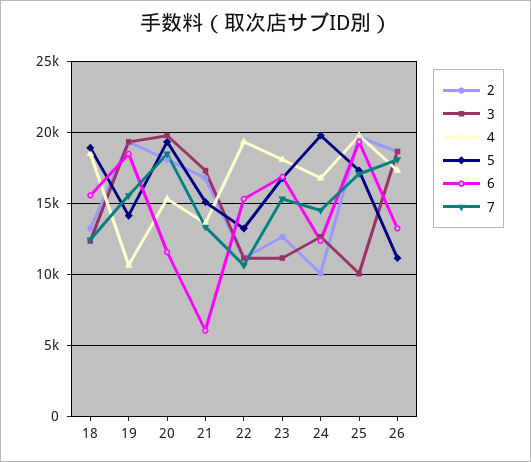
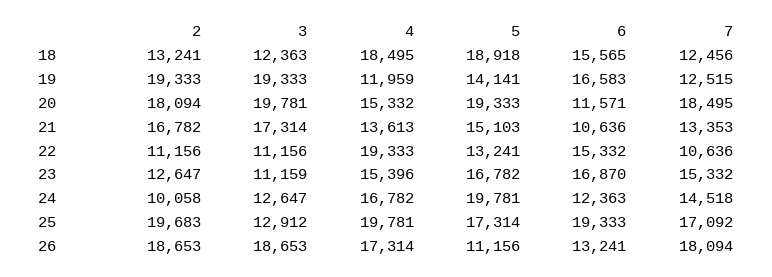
  {
    "2": {
      "18": 13241,
      "19": 19333,
      "20": 18094,
      "21": 16782,
      "22": 11156,
      "23": 12647,
      "24": 10058,
      "25": 19683,
      "26": 18653
    },
    "3": {
      "18": 12363,
      "19": 19333,
      "20": 19781,
      "21": 17314,
      "22": 11156,
      "23": 11159,
      "24": 12647,
-     "25": 10000,
+     "25": 12912,
      "26": 18653
    },
    "4": {
      "18": 18495,
-     "19": 10500,
+     "19": 11959,
      "20": 15332,
      "21": 13613,
      "22": 19333,
-     "23": 18000,
+     "23": 15396,
      "24": 16782,
      "25": 19781,
      "26": 17314
    },
    "5": {
      "18": 18918,
      "19": 14141,
      "20": 19333,
      "21": 15103,
      "22": 13241,
      "23": 16782,
      "24": 19781,
      "25": 17314,
      "26": 11156
    },
    "6": {
      "18": 15565,
-     "19": 18500,
+     "19": 16583,
      "20": 11571,
-     "21": 6000,
+     "21": 10636,
      "22": 15332,
      "23": 16870,
      "24": 12363,
      "25": 19333,
      "26": 13241
    },
    "7": {
      "18": 12456,
-     "19": 15500,
+     "19": 12515,
      "20": 18495,
      "21": 13353,
      "22": 10636,
      "23": 15332,
      "24": 14518,
      "25": 17092,
      "26": 18094
    }
  }

